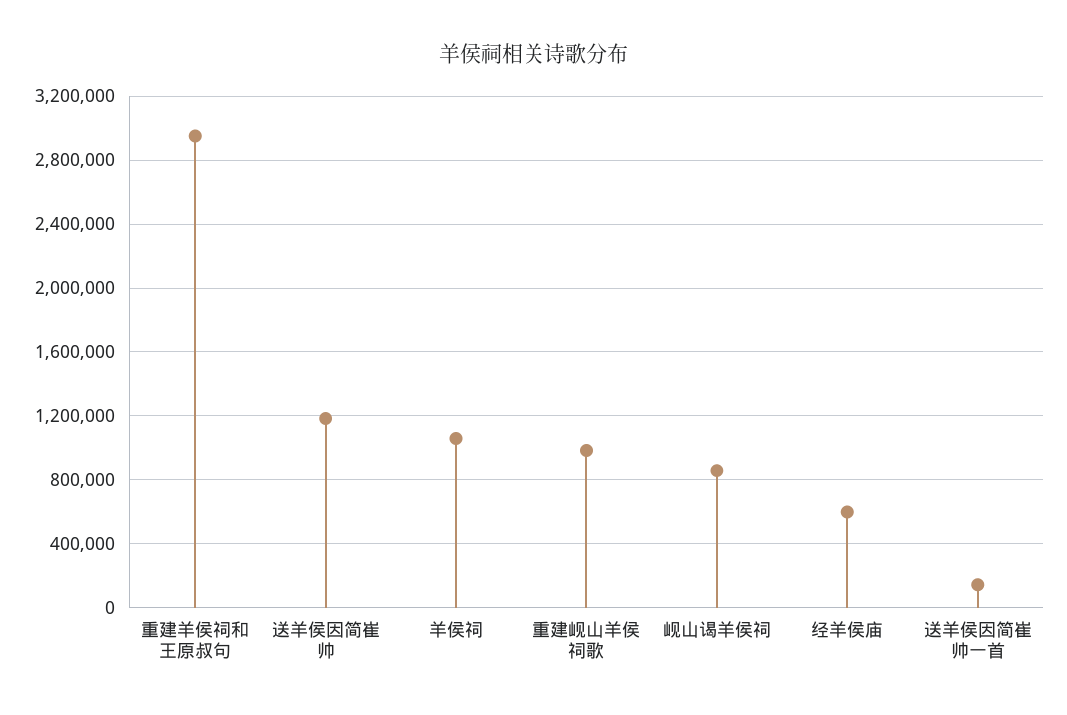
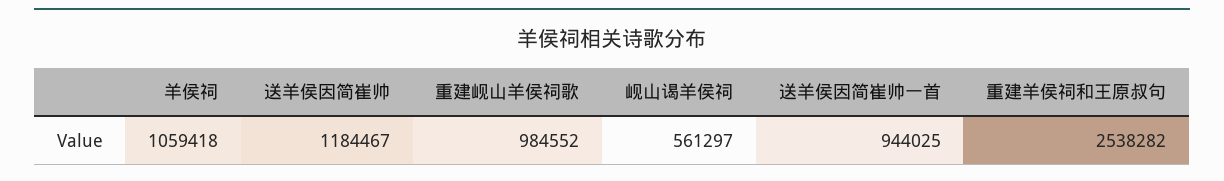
  {
-   "重建羊侯祠和王原叔句": 2950000,
+   "重建羊侯祠和王原叔句": 2538282,
    "送羊侯因简崔帅": 1184467,
    "羊侯祠": 1059418,
    "重建岘山羊侯祠歌": 984552,
-   "岘山谒羊侯祠": 850000,
+   "岘山谒羊侯祠": 561297,
-   "经羊侯庙": 600000,
-   "送羊侯因简崔帅一首": 150000
+   "送羊侯因简崔帅一首": 944025
  }

